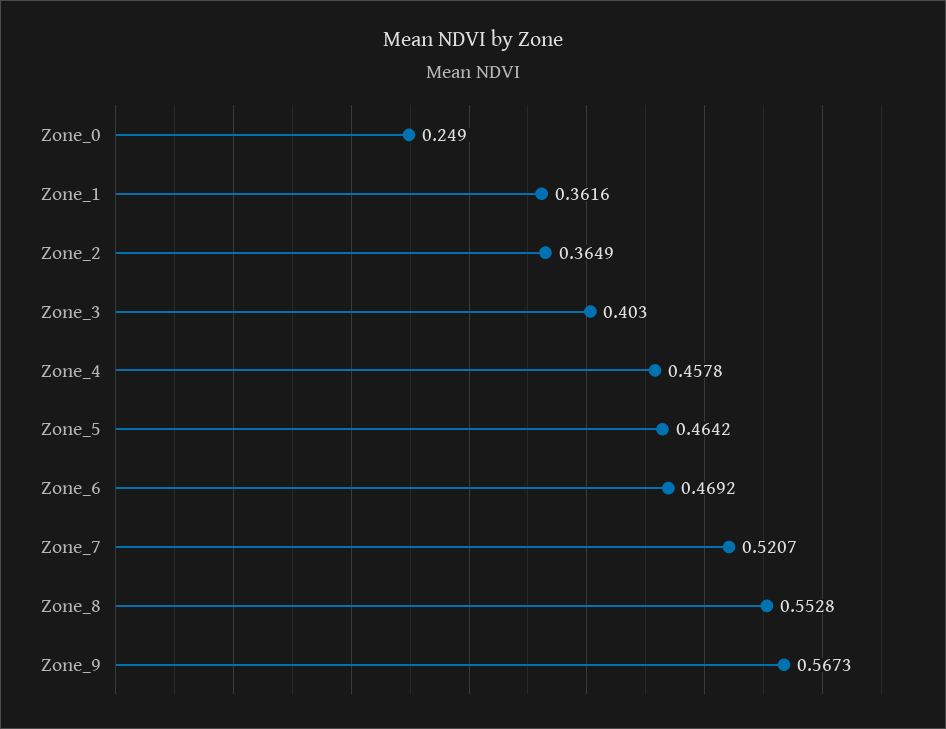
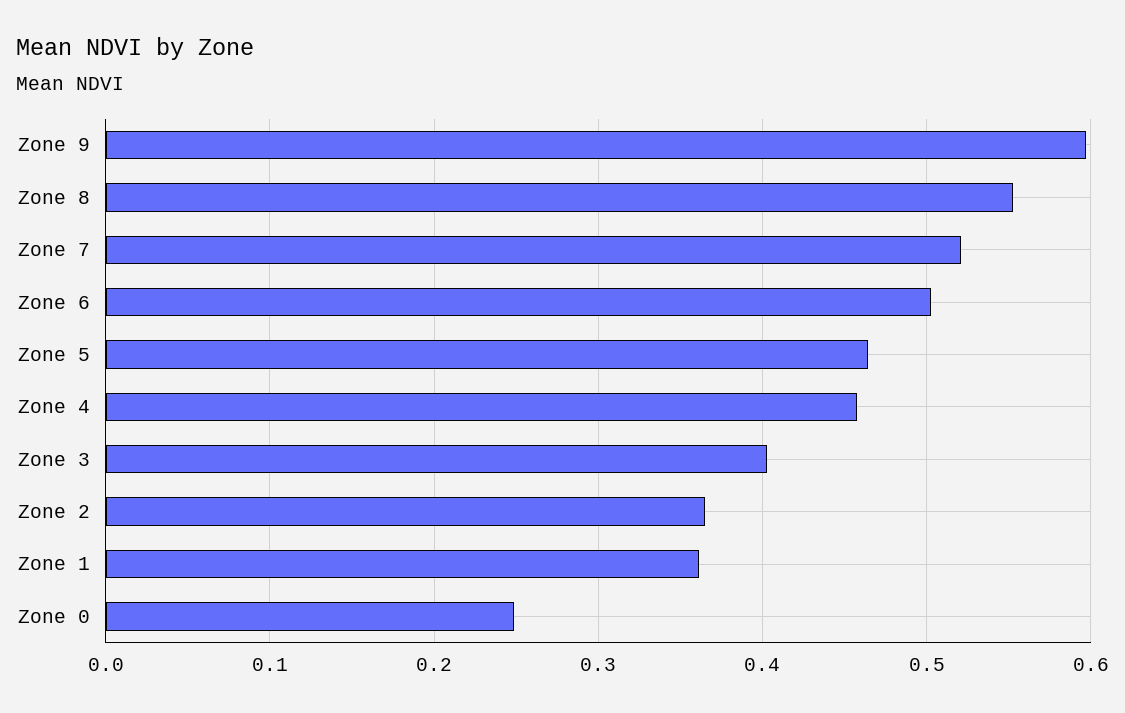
  {
    "Zone_0": 0.249,
    "Zone_1": 0.3616,
    "Zone_2": 0.3649,
    "Zone_3": 0.403,
    "Zone_4": 0.4578,
    "Zone_5": 0.4642,
-   "Zone_6": 0.4692,
+   "Zone_6": 0.5,
    "Zone_7": 0.5207,
    "Zone_8": 0.5528,
-   "Zone_9": 0.5673
+   "Zone_9": 0.6
  }

